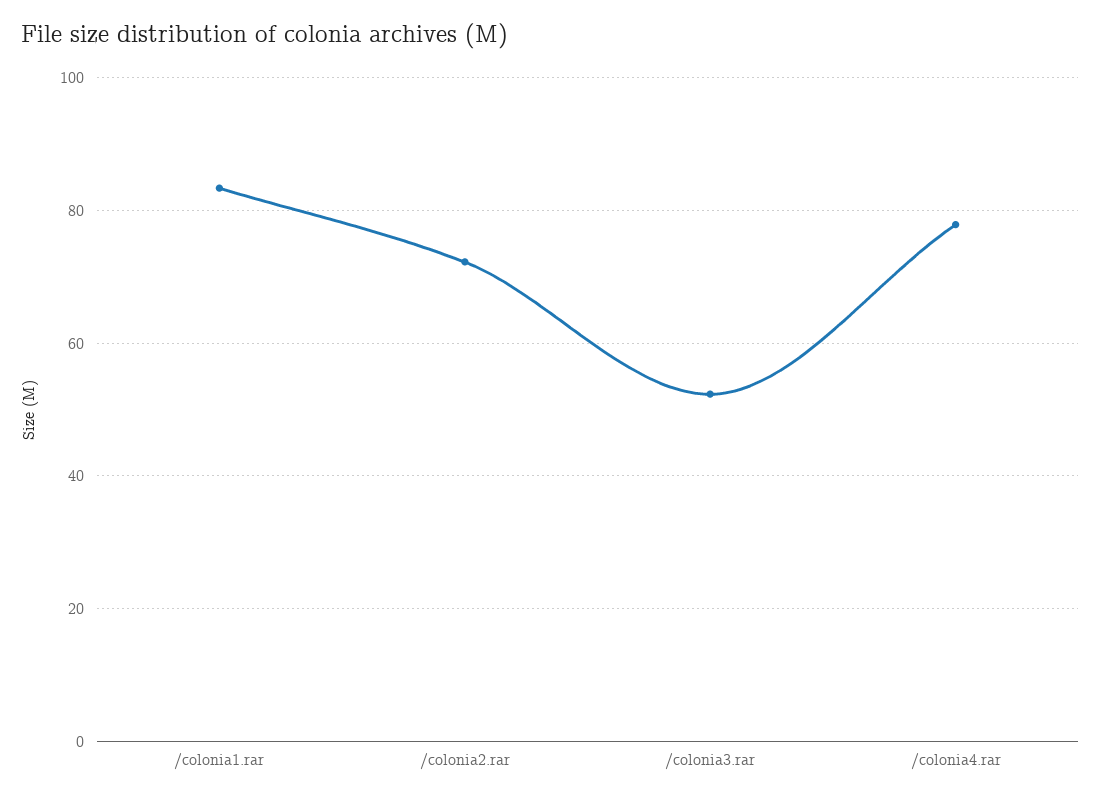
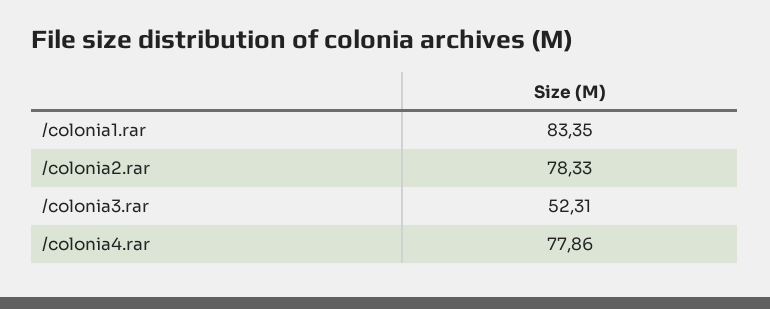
  {
    "/colonia1.rar": 83.35,
-   "/colonia2.rar": 72,
+   "/colonia2.rar": 78.33,
    "/colonia3.rar": 52.31,
    "/colonia4.rar": 77.86
  }

